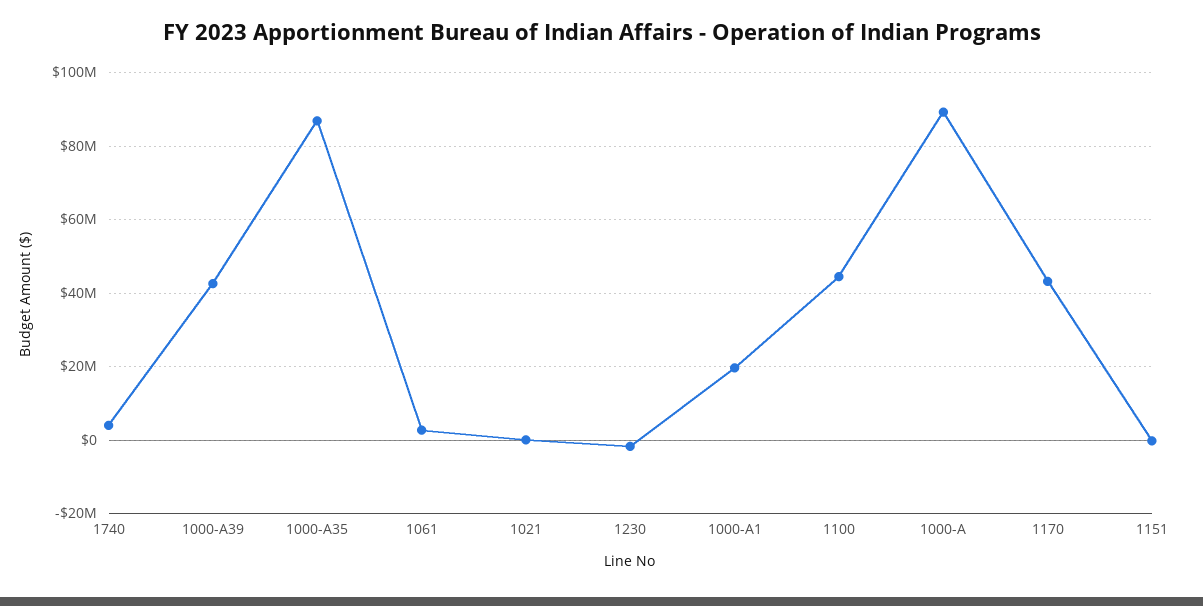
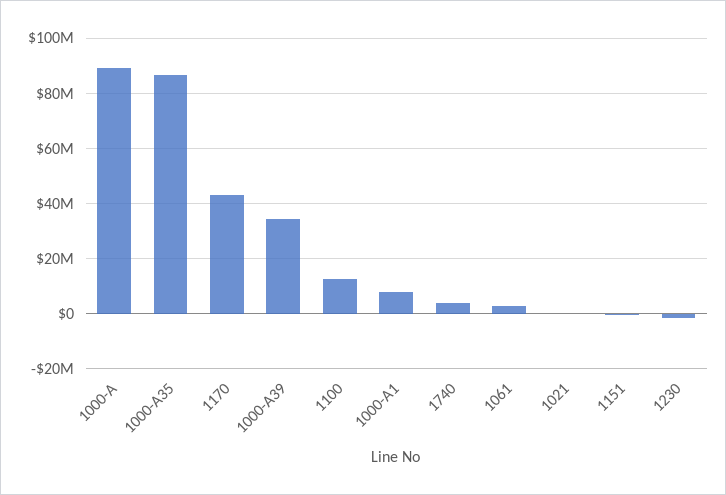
  {
    "1740": 4000000,
-   "1000-A39": 42000000,
+   "1000-A39": 35000000,
    "1000-A35": 86000000,
    "1061": 2000000,
    "1021": 0,
    "1230": -2000000,
-   "1000-A1": 20000000,
+   "1000-A1": 7500000,
-   "1100": 44000000,
+   "1100": 12500000,
    "1000-A": 90000000,
    "1170": 44000000,
    "1151": 0
  }

